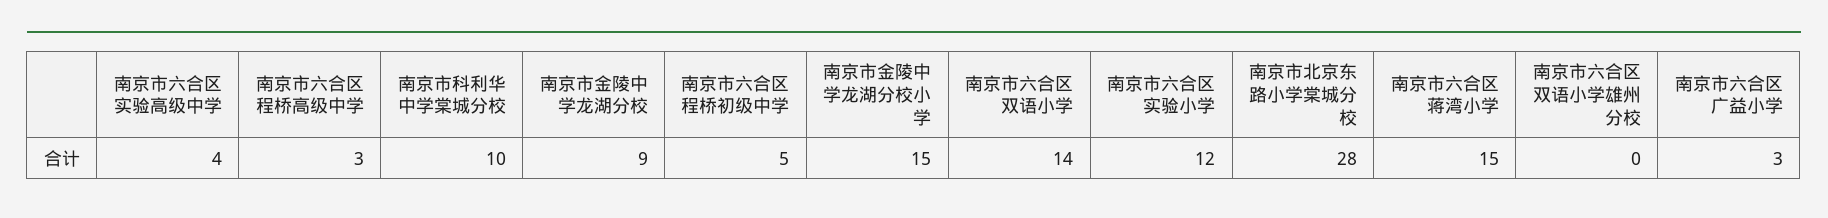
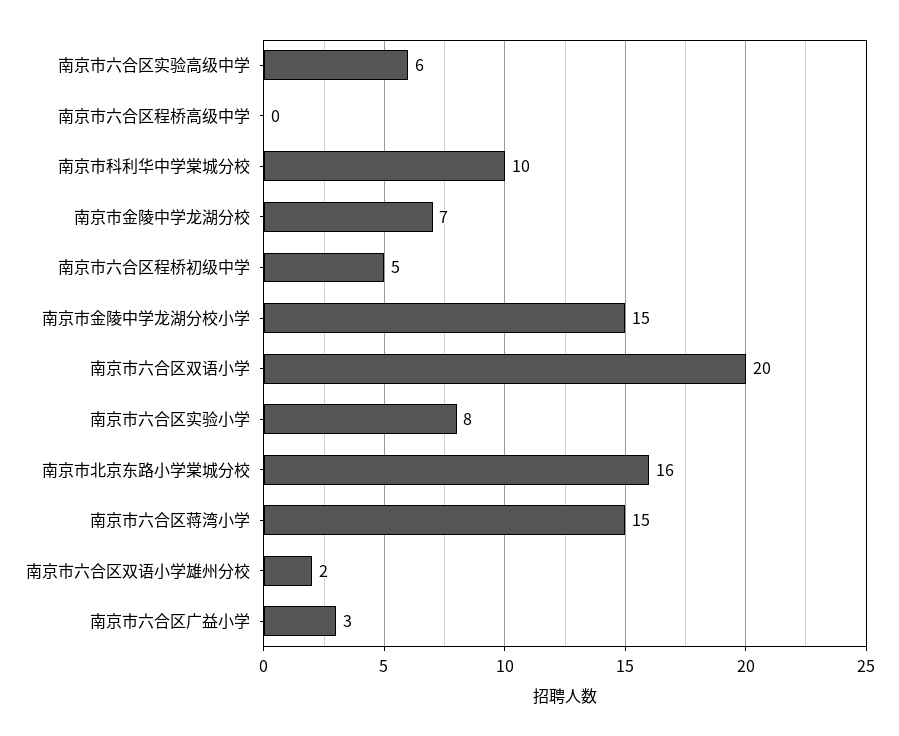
  {
-   "南京市六合区实验高级中学": 4,
+   "南京市六合区实验高级中学": 6,
-   "南京市六合区程桥高级中学": 3,
+   "南京市六合区程桥高级中学": 0,
    "南京市科利华中学棠城分校": 10,
-   "南京市金陵中学龙湖分校": 9,
+   "南京市金陵中学龙湖分校": 7,
    "南京市六合区程桥初级中学": 5,
    "南京市金陵中学龙湖分校小学": 15,
-   "南京市六合区双语小学": 14,
+   "南京市六合区双语小学": 20,
-   "南京市六合区实验小学": 12,
+   "南京市六合区实验小学": 8,
-   "南京市北京东路小学棠城分校": 28,
+   "南京市北京东路小学棠城分校": 16,
    "南京市六合区蒋湾小学": 15,
-   "南京市六合区双语小学雄州分校": 0,
+   "南京市六合区双语小学雄州分校": 2,
    "南京市六合区广益小学": 3
  }

